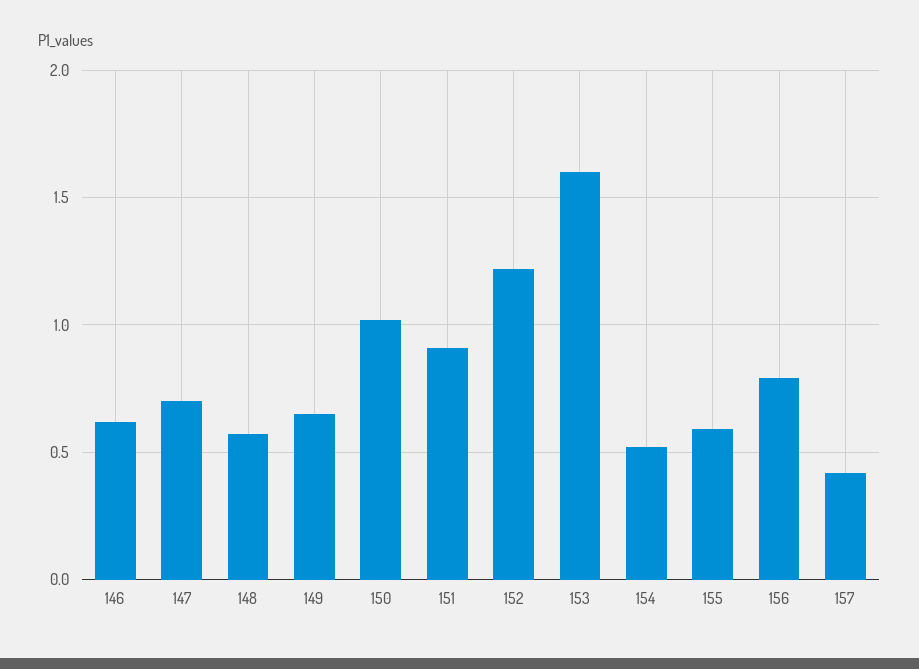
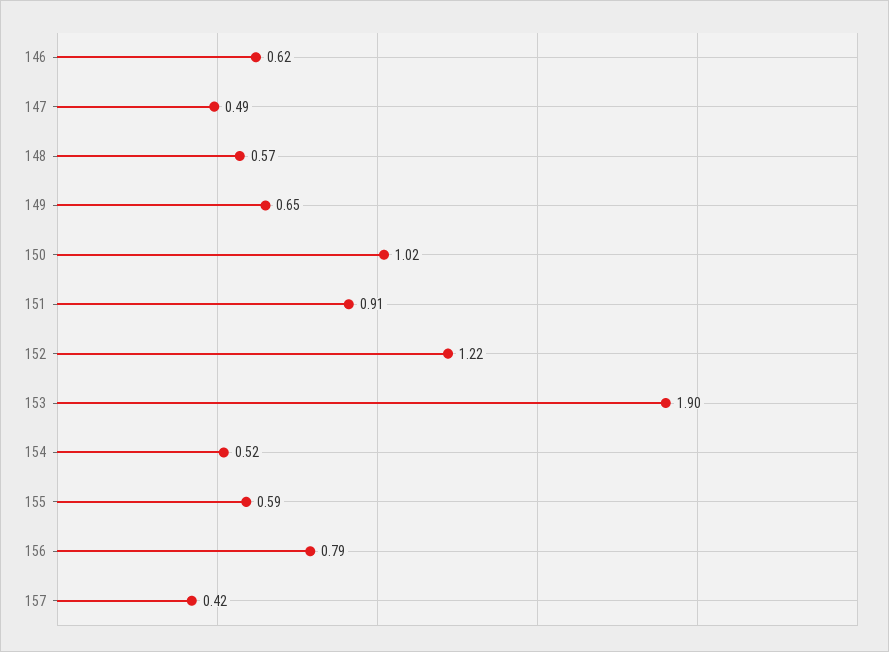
  {
    "146": 0.62,
-   "147": 0.7,
+   "147": 0.49,
    "148": 0.57,
    "149": 0.65,
    "150": 1.02,
    "151": 0.91,
    "152": 1.22,
-   "153": 1.6,
+   "153": 1.9,
    "154": 0.52,
    "155": 0.59,
    "156": 0.79,
    "157": 0.42
  }

